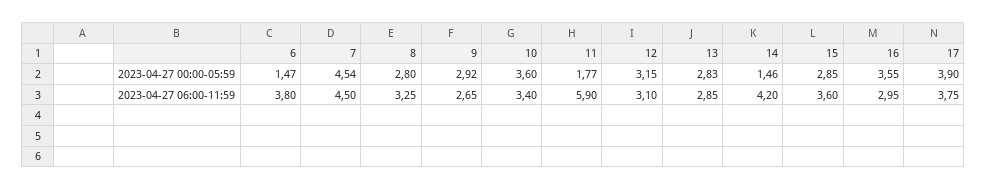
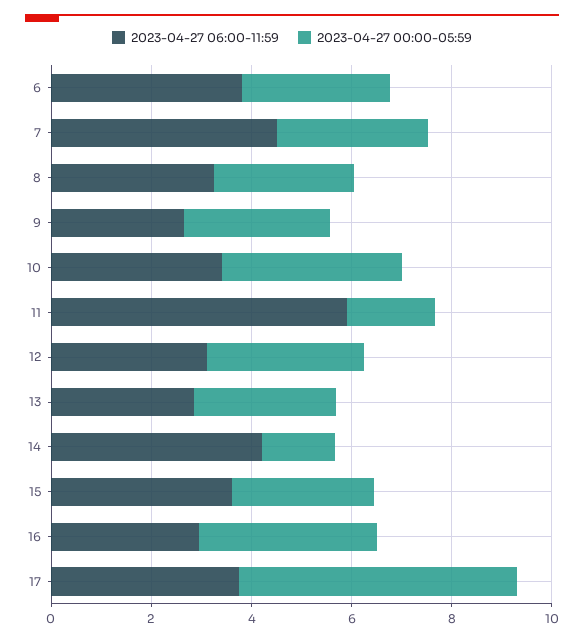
  {
    "2023-04-27 00:00-05:59": {
-     "6": 1.47,
+     "6": 3,
-     "7": 4.54,
+     "7": 3,
      "8": 2.8,
      "9": 2.92,
      "10": 3.6,
      "11": 1.77,
      "12": 3.15,
      "13": 2.83,
      "14": 1.46,
      "15": 2.85,
      "16": 3.55,
-     "17": 3.9
+     "17": 5.5
    },
    "2023-04-27 06:00-11:59": {
      "6": 3.8,
      "7": 4.5,
      "8": 3.25,
      "9": 2.65,
      "10": 3.4,
      "11": 5.9,
      "12": 3.1,
      "13": 2.85,
      "14": 4.2,
      "15": 3.6,
      "16": 2.95,
      "17": 3.75
    }
  }

